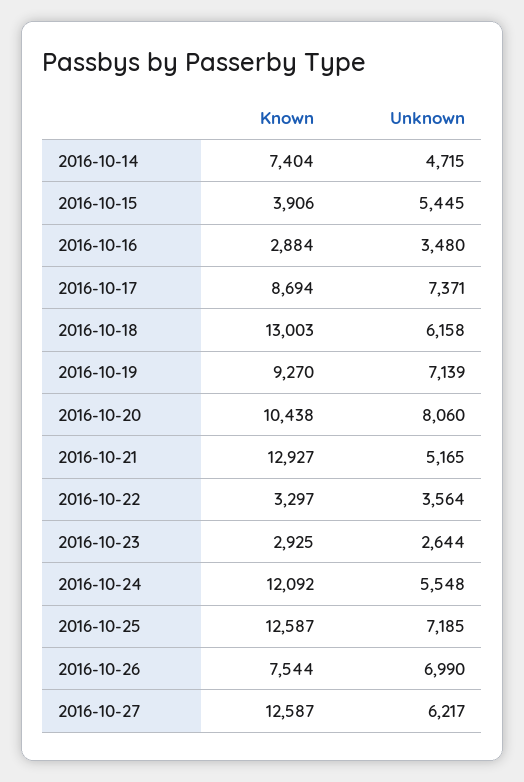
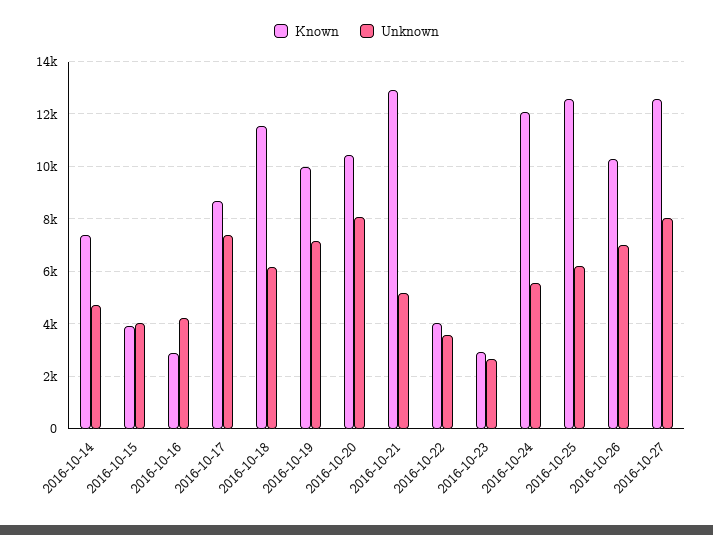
  {
    "Known": {
      "2016-10-14": 7404,
      "2016-10-15": 3906,
      "2016-10-16": 2884,
      "2016-10-17": 8694,
-     "2016-10-18": 13003,
+     "2016-10-18": 11500,
-     "2016-10-19": 9270,
+     "2016-10-19": 10000,
      "2016-10-20": 10438,
      "2016-10-21": 12927,
-     "2016-10-22": 3297,
+     "2016-10-22": 4000,
      "2016-10-23": 2925,
      "2016-10-24": 12092,
      "2016-10-25": 12587,
-     "2016-10-26": 7544,
+     "2016-10-26": 10250,
      "2016-10-27": 12587
    },
    "Unknown": {
      "2016-10-14": 4715,
-     "2016-10-15": 5445,
+     "2016-10-15": 4000,
-     "2016-10-16": 3480,
+     "2016-10-16": 4250,
      "2016-10-17": 7371,
      "2016-10-18": 6158,
      "2016-10-19": 7139,
      "2016-10-20": 8060,
      "2016-10-21": 5165,
      "2016-10-22": 3564,
      "2016-10-23": 2644,
      "2016-10-24": 5548,
-     "2016-10-25": 7185,
+     "2016-10-25": 6250,
      "2016-10-26": 6990,
-     "2016-10-27": 6217
+     "2016-10-27": 8000
    }
  }

